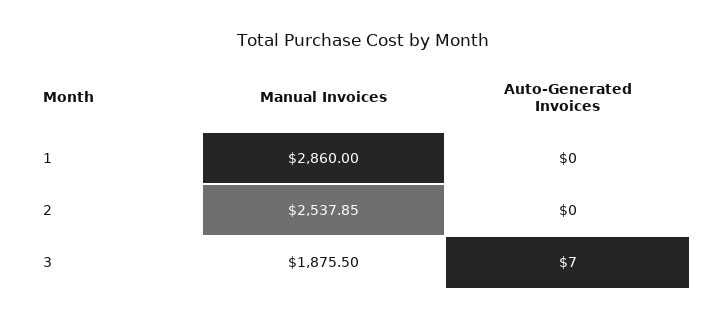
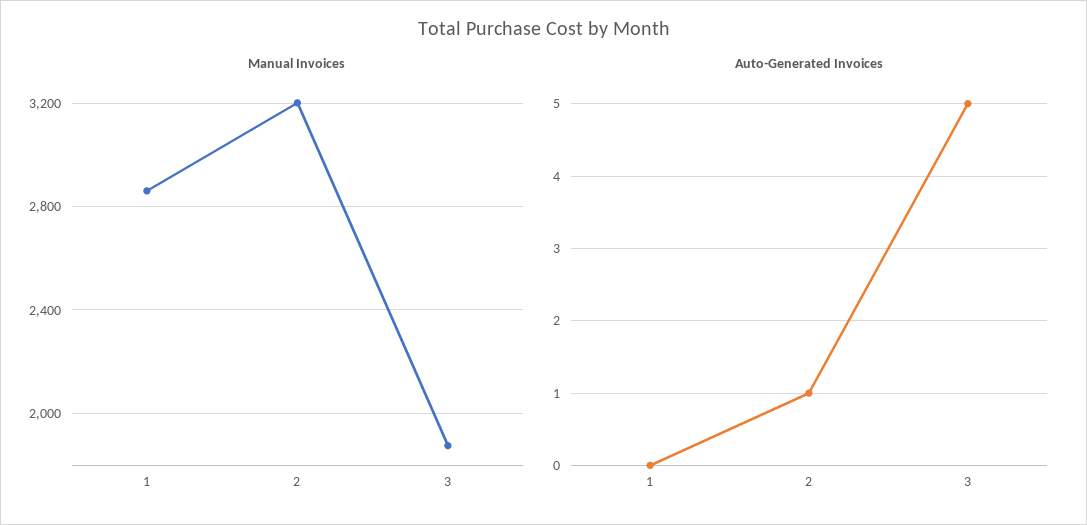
  {
    "Manual Invoices": {
      "1": 2860,
-     "2": 2537.85,
+     "2": 3200,
      "3": 1875.5
    },
    "Auto-Generated Invoices": {
      "1": 0,
-     "2": 0,
+     "2": 1,
-     "3": 7
+     "3": 5
    }
  }

